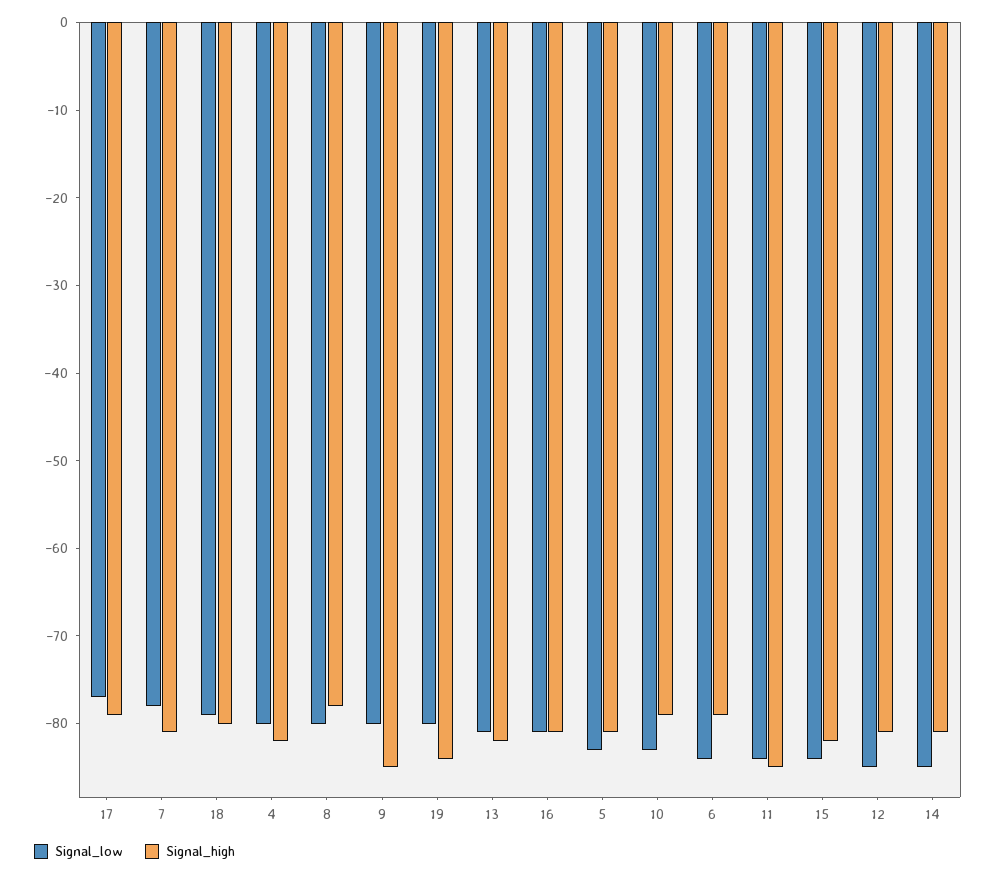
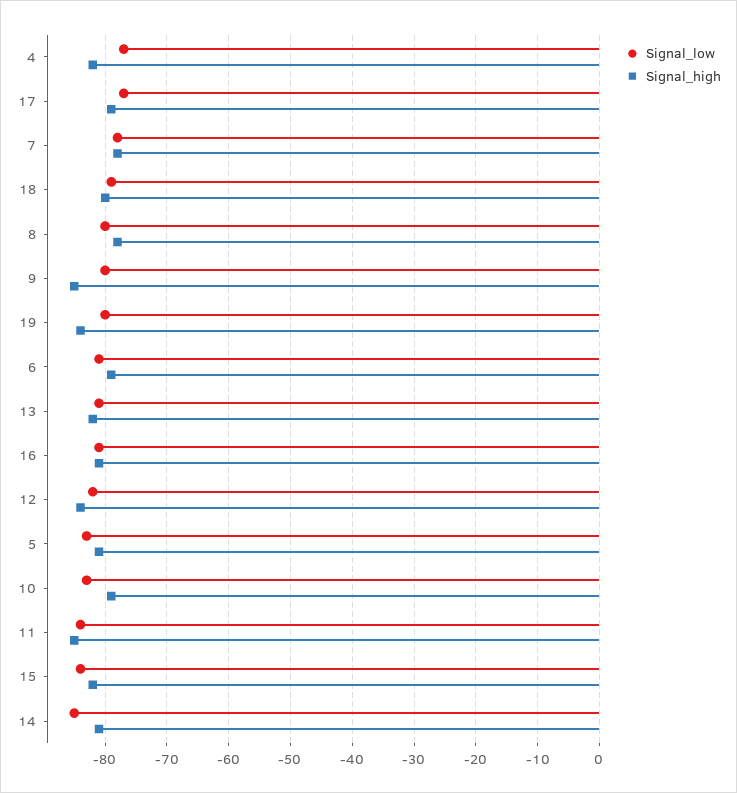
  {
    "Signal_low": {
      "17": -77,
      "7": -78,
      "18": -79,
-     "4": -80,
+     "4": -77,
      "8": -80,
      "9": -80,
      "19": -80,
      "13": -81,
      "16": -81,
      "5": -83,
      "10": -83,
-     "6": -84,
+     "6": -81,
      "11": -84,
      "15": -84,
-     "12": -85,
+     "12": -82,
      "14": -85
    },
    "Signal_high": {
      "17": -79,
-     "7": -81,
+     "7": -78,
      "18": -80,
      "4": -82,
      "8": -78,
      "9": -85,
      "19": -84,
      "13": -82,
      "16": -81,
      "5": -81,
      "10": -79,
      "6": -79,
      "11": -85,
      "15": -82,
-     "12": -81,
+     "12": -84,
      "14": -81
    }
  }

